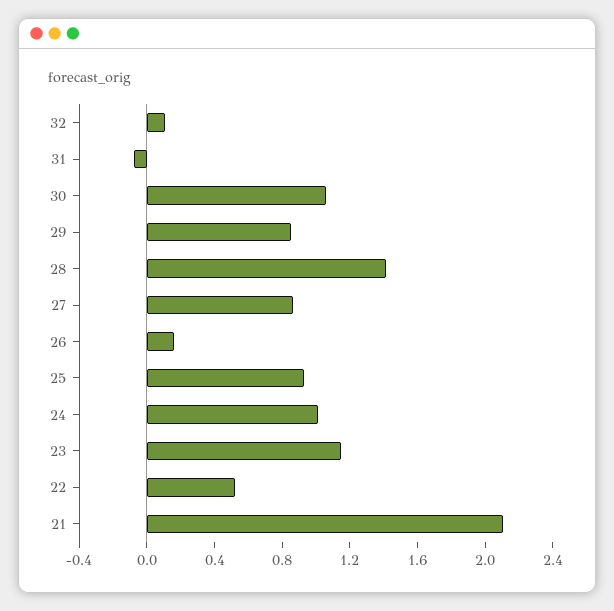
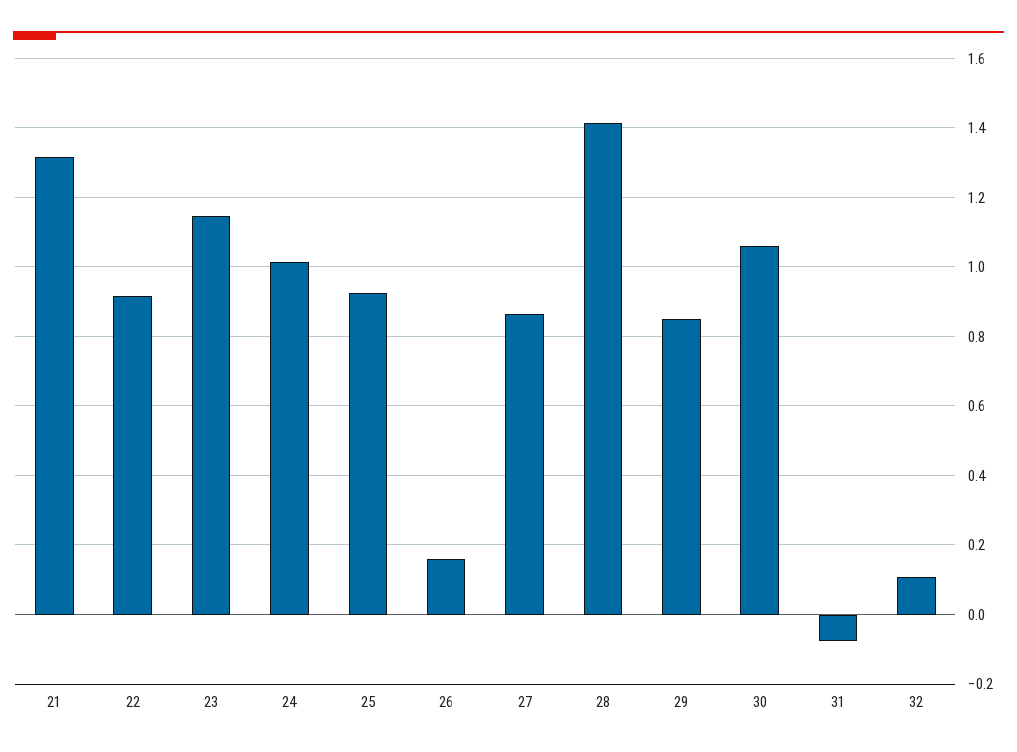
  {
    "32": 0.1,
    "31": -0.08,
    "30": 1.06,
    "29": 0.86,
    "28": 1.42,
    "27": 0.86,
    "26": 0.16,
    "25": 0.92,
    "24": 1.02,
    "23": 1.14,
-   "22": 0.5,
+   "22": 0.92,
-   "21": 2.1
+   "21": 1.32
  }

